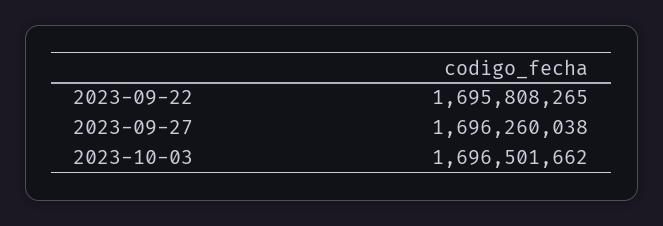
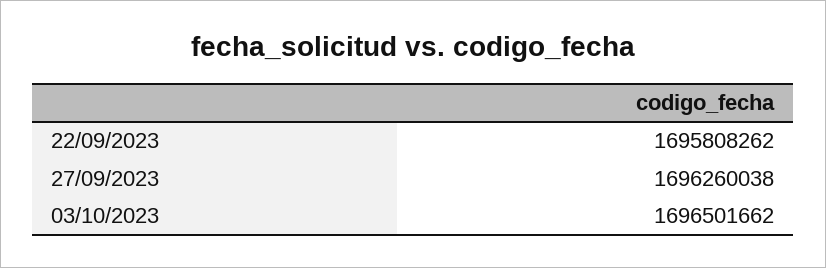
  {
-   "2023-09-22": 1695808265,
+   "2023-09-22": 1695808262,
    "2023-09-27": 1696260038,
    "2023-10-03": 1696501662
  }

